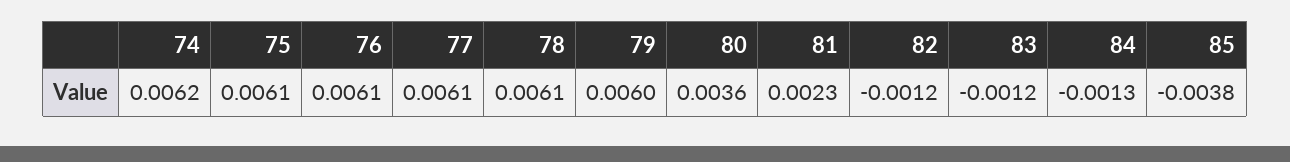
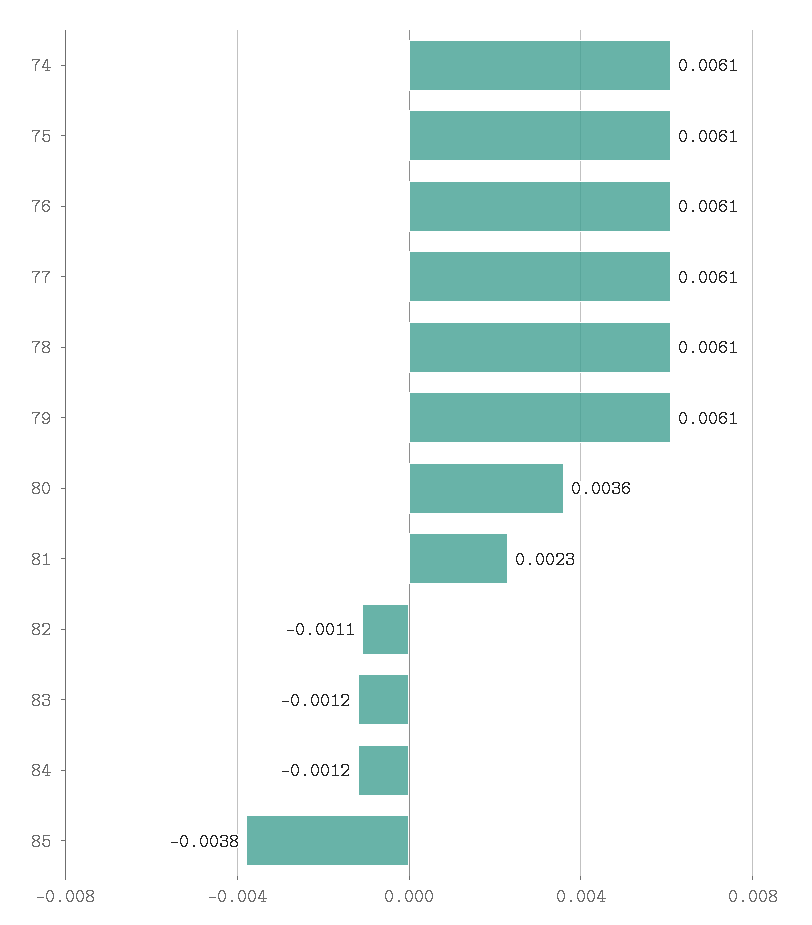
  {
-   "74": 0.0062,
+   "74": 0.0061,
    "75": 0.0061,
    "76": 0.0061,
    "77": 0.0061,
    "78": 0.0061,
-   "79": 0.006,
+   "79": 0.0061,
    "80": 0.0036,
    "81": 0.0023,
-   "82": -0.0012,
+   "82": -0.0011,
    "83": -0.0012,
-   "84": -0.0013,
+   "84": -0.0012,
    "85": -0.0038
  }

